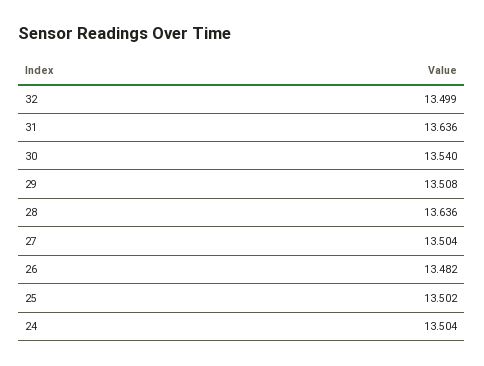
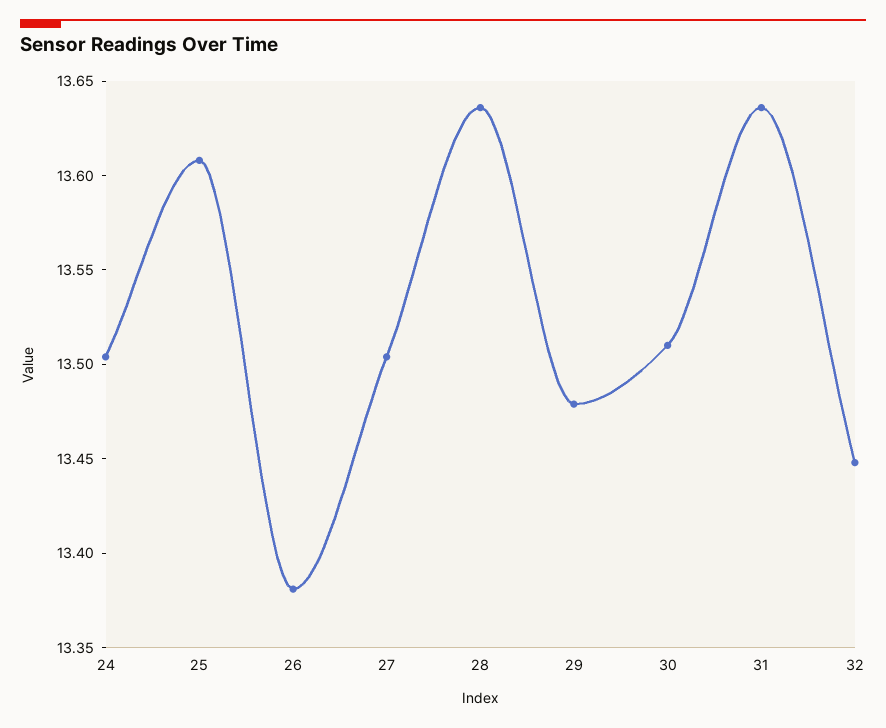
  {
-   "32": 13.499,
+   "32": 13.45,
    "31": 13.636,
-   "30": 13.54,
+   "30": 13.51,
-   "29": 13.508,
+   "29": 13.48,
    "28": 13.636,
    "27": 13.504,
-   "26": 13.482,
+   "26": 13.38,
-   "25": 13.502,
+   "25": 13.61,
    "24": 13.504
  }

